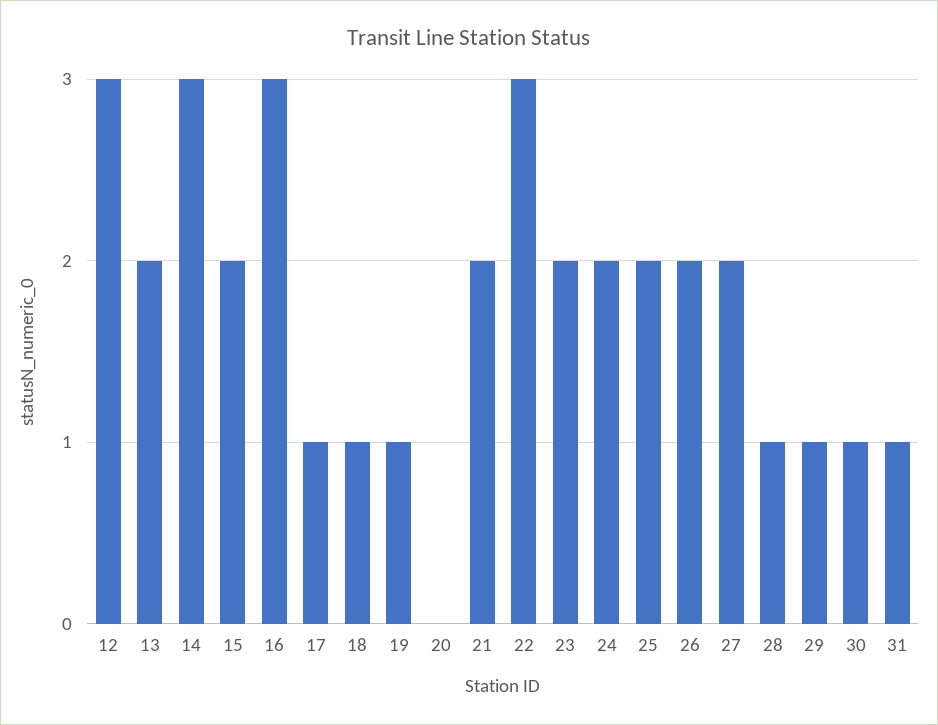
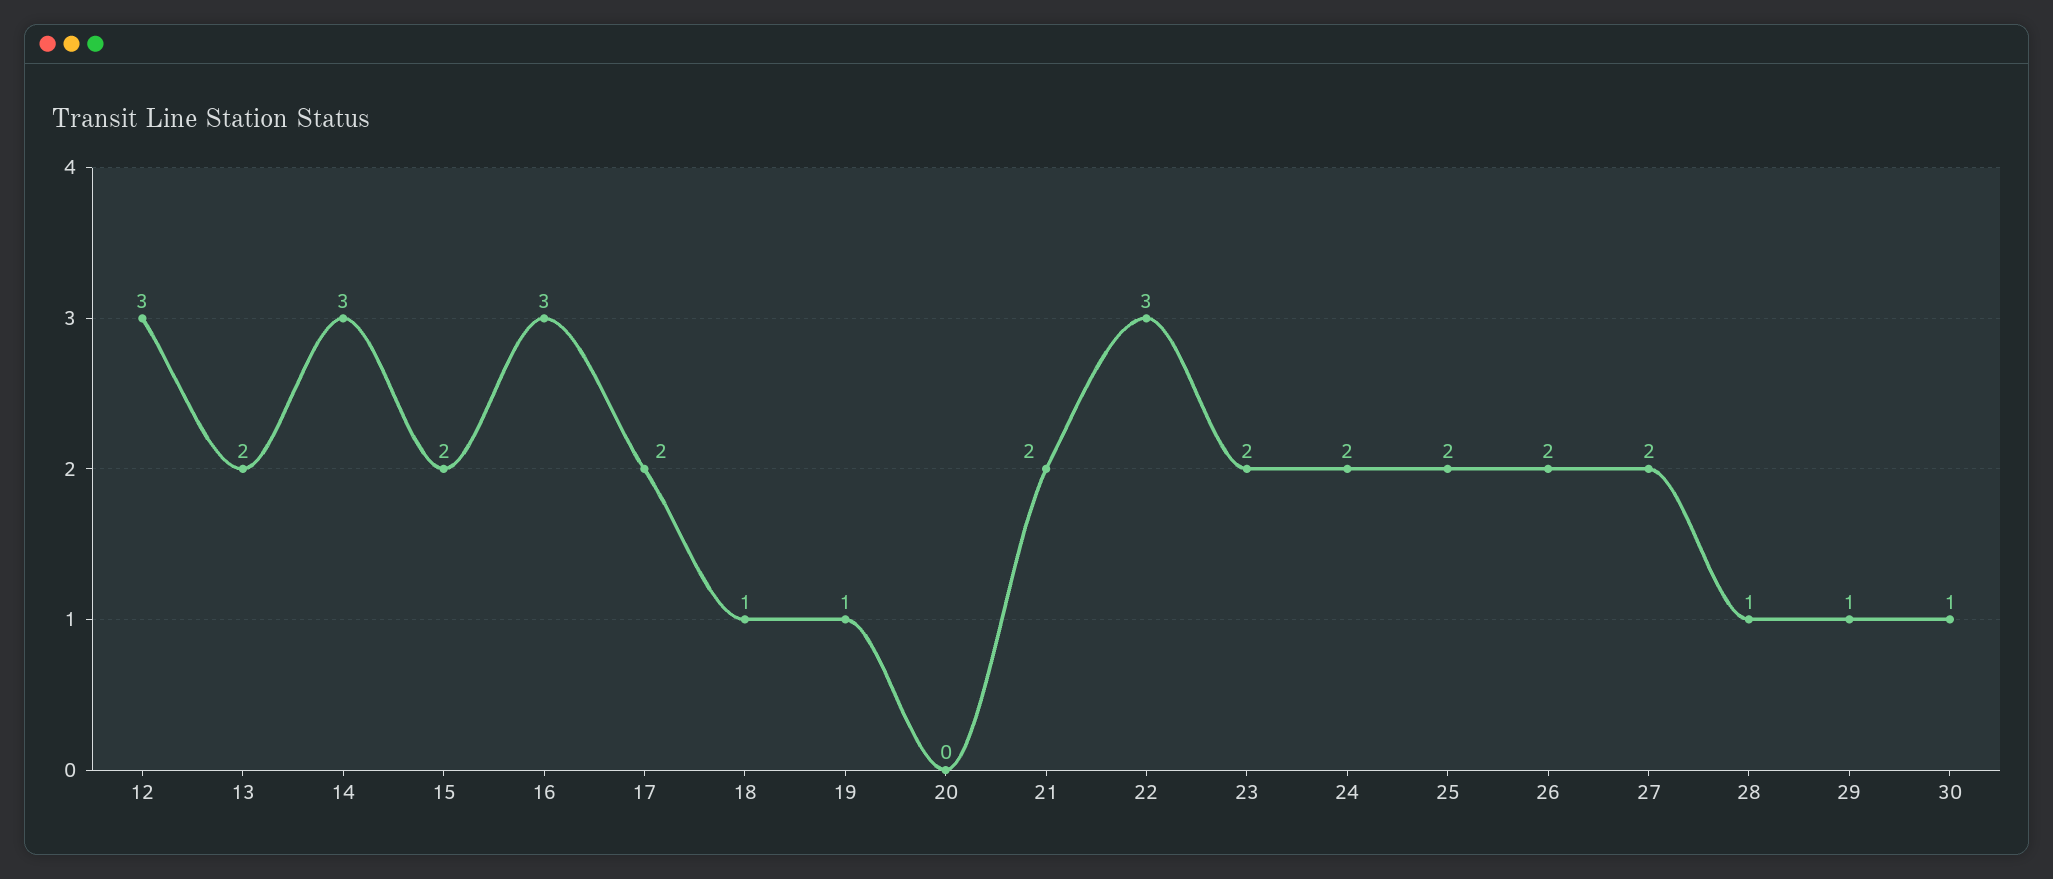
  {
    "12": 3,
    "13": 2,
    "14": 3,
    "15": 2,
    "16": 3,
-   "17": 1,
+   "17": 2,
    "18": 1,
    "19": 1,
    "20": 0,
    "21": 2,
    "22": 3,
    "23": 2,
    "24": 2,
    "25": 2,
    "26": 2,
    "27": 2,
    "28": 1,
    "29": 1,
-   "30": 1,
+   "30": 1
-   "31": 1
  }

